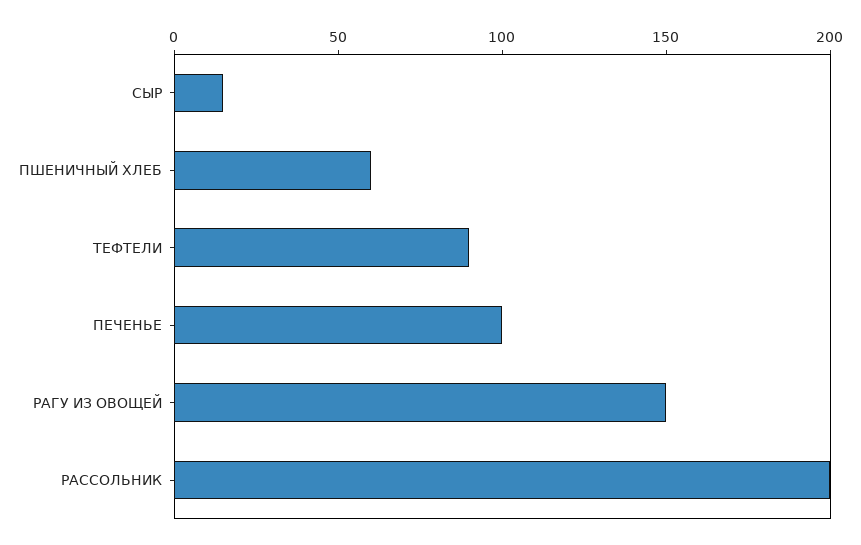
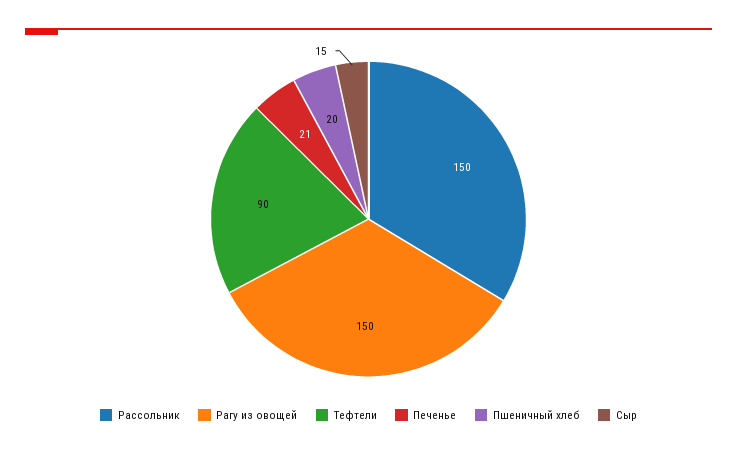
  {
    "СЫР": 15,
-   "ПШЕНИЧНЫЙ ХЛЕБ": 60,
+   "ПШЕНИЧНЫЙ ХЛЕБ": 20,
    "ТЕФТЕЛИ": 90,
-   "ПЕЧЕНЬЕ": 100,
+   "ПЕЧЕНЬЕ": 21,
    "РАГУ ИЗ ОВОЩЕЙ": 150,
-   "РАССОЛЬНИК": 200
+   "РАССОЛЬНИК": 150
  }

